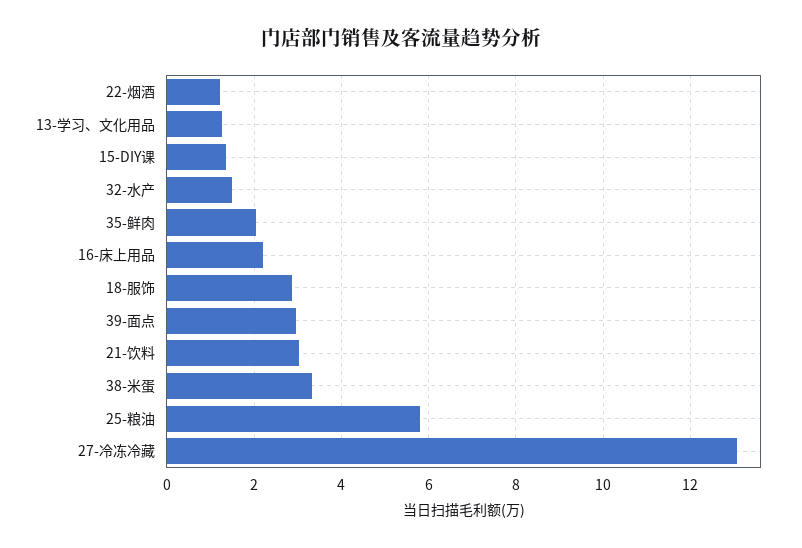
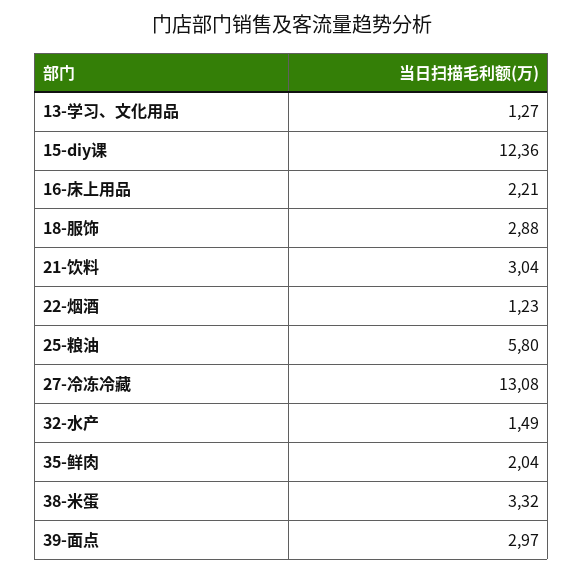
  {
    "22-烟酒": 1.23,
    "13-学习、文化用品": 1.27,
-   "15-DIY课": 1.4,
+   "15-DIY课": 12.36,
    "32-水产": 1.49,
    "35-鲜肉": 2.04,
    "16-床上用品": 2.21,
    "18-服饰": 2.88,
    "39-面点": 2.97,
    "21-饮料": 3.04,
    "38-米蛋": 3.32,
    "25-粮油": 5.8,
    "27-冷冻冷藏": 13.08
  }

